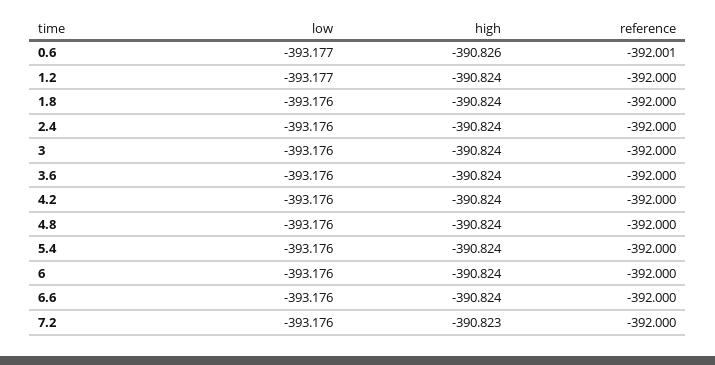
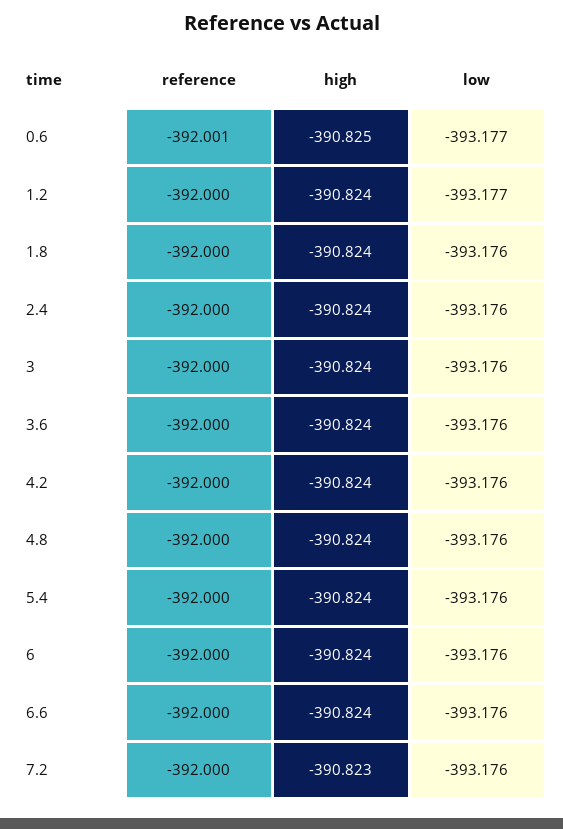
  {
    "low": {
      "0.6": -393.177,
      "1.2": -393.177,
      "1.8": -393.176,
      "2.4": -393.176,
      "3": -393.176,
      "3.6": -393.176,
      "4.2": -393.176,
      "4.8": -393.176,
      "5.4": -393.176,
      "6": -393.176,
      "6.6": -393.176,
      "7.2": -393.176
    },
    "high": {
-     "0.6": -390.826,
+     "0.6": -390.825,
      "1.2": -390.824,
      "1.8": -390.824,
      "2.4": -390.824,
      "3": -390.824,
      "3.6": -390.824,
      "4.2": -390.824,
      "4.8": -390.824,
      "5.4": -390.824,
      "6": -390.824,
      "6.6": -390.824,
      "7.2": -390.823
    },
    "reference": {
      "0.6": -392.001,
      "1.2": -392,
      "1.8": -392,
      "2.4": -392,
      "3": -392,
      "3.6": -392,
      "4.2": -392,
      "4.8": -392,
      "5.4": -392,
      "6": -392,
      "6.6": -392,
      "7.2": -392
    }
  }

